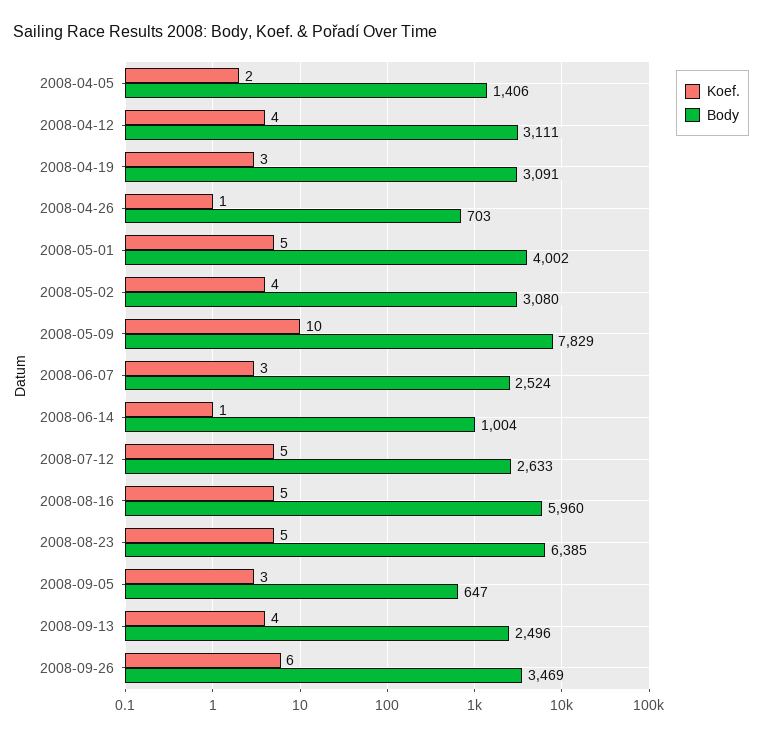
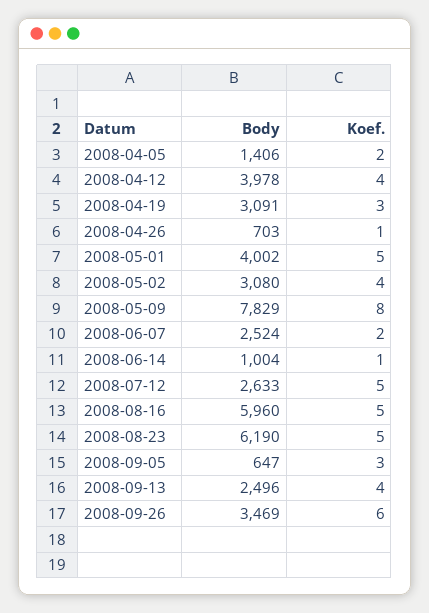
  {
    "Koef.": {
      "2008-04-05": 2,
      "2008-04-12": 4,
      "2008-04-19": 3,
      "2008-04-26": 1,
      "2008-05-01": 5,
      "2008-05-02": 4,
-     "2008-05-09": 10,
+     "2008-05-09": 8,
-     "2008-06-07": 3,
+     "2008-06-07": 2,
      "2008-06-14": 1,
      "2008-07-12": 5,
      "2008-08-16": 5,
      "2008-08-23": 5,
      "2008-09-05": 3,
      "2008-09-13": 4,
      "2008-09-26": 6
    },
    "Body": {
      "2008-04-05": 1406,
-     "2008-04-12": 3111,
+     "2008-04-12": 3978,
      "2008-04-19": 3091,
      "2008-04-26": 703,
      "2008-05-01": 4002,
      "2008-05-02": 3080,
      "2008-05-09": 7829,
      "2008-06-07": 2524,
      "2008-06-14": 1004,
      "2008-07-12": 2633,
      "2008-08-16": 5960,
-     "2008-08-23": 6385,
+     "2008-08-23": 6190,
      "2008-09-05": 647,
      "2008-09-13": 2496,
      "2008-09-26": 3469
    }
  }

